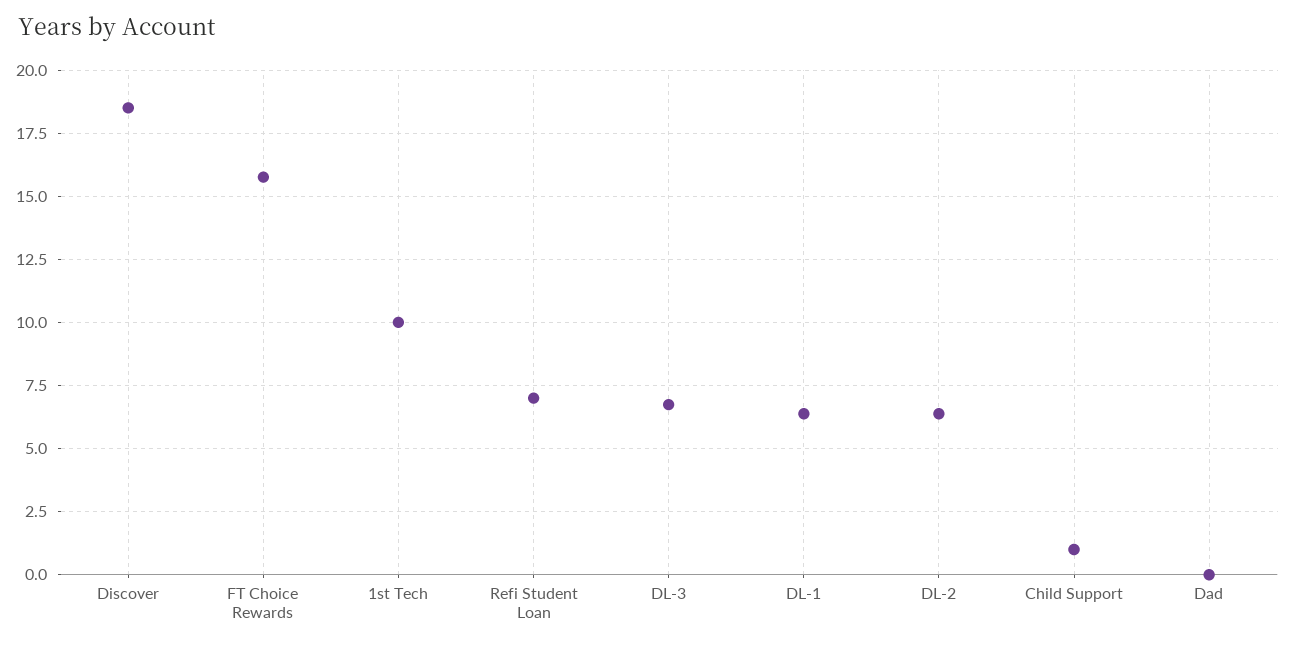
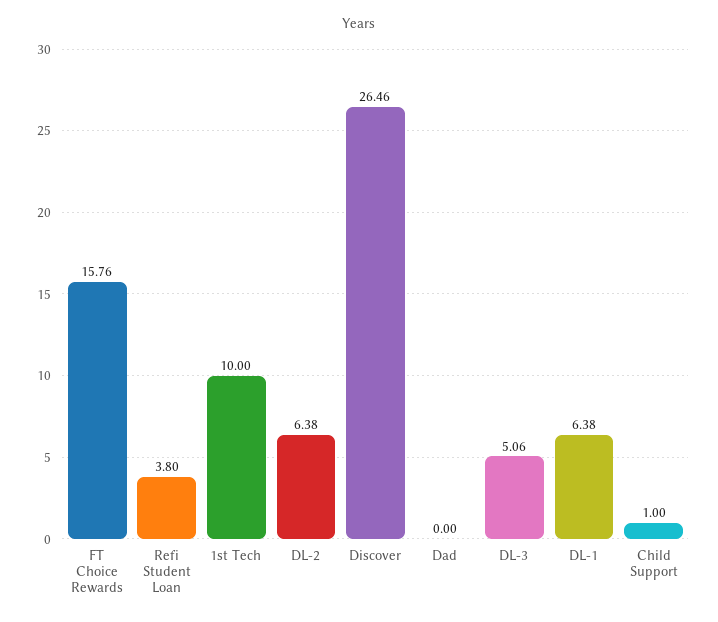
  {
-   "Discover": 18.5,
+   "Discover": 26.46,
    "FT Choice Rewards": 15.76,
    "1st Tech": 10,
-   "Refi Student Loan": 7,
+   "Refi Student Loan": 3.8,
-   "DL-3": 6.75,
+   "DL-3": 5.06,
    "DL-1": 6.38,
    "DL-2": 6.38,
    "Child Support": 1,
    "Dad": 0
  }

